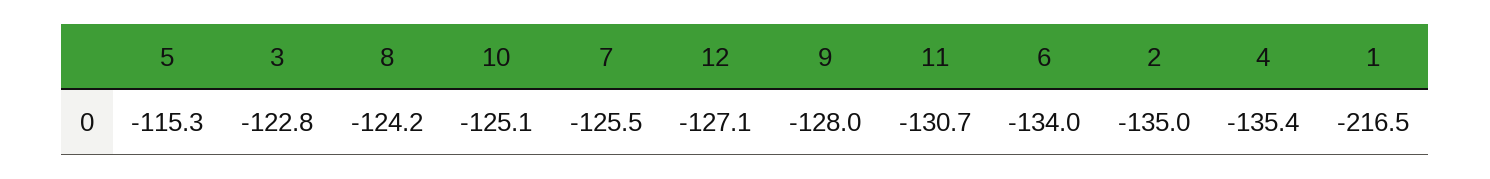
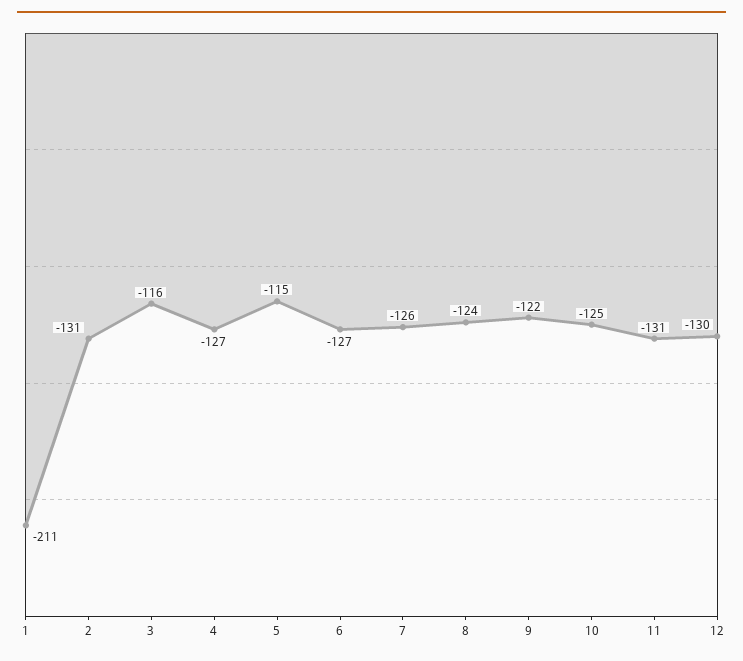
  {
    "5": -115.3,
-   "3": -122.8,
+   "3": -116,
    "8": -124.2,
    "10": -125.1,
    "7": -125.5,
-   "12": -127.1,
+   "12": -130,
-   "9": -128,
+   "9": -122,
    "11": -130.7,
-   "6": -134,
+   "6": -127,
-   "2": -135,
+   "2": -131,
-   "4": -135.4,
+   "4": -127,
-   "1": -216.5
+   "1": -211
  }

